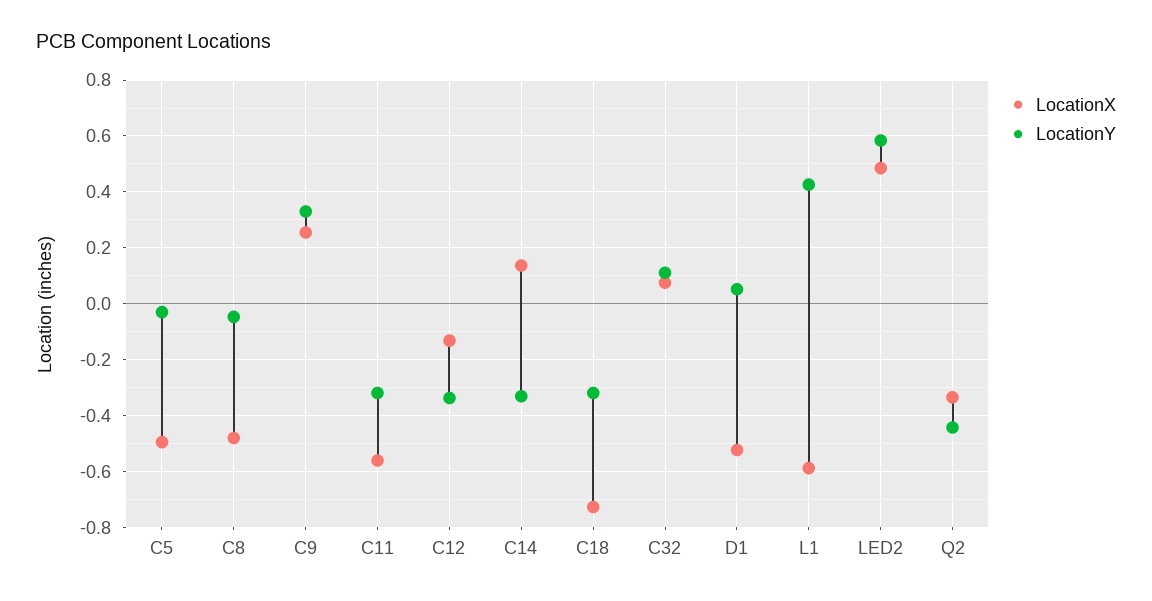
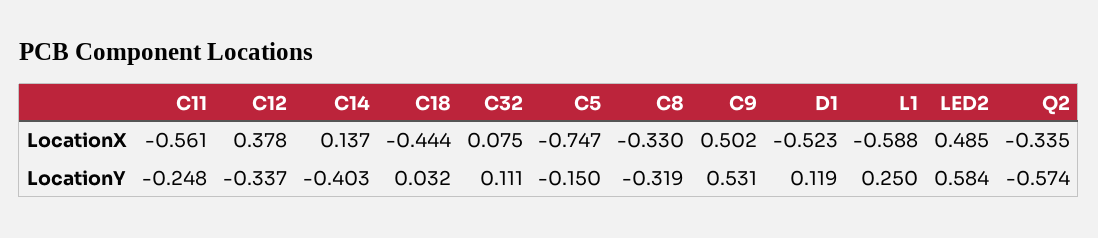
  {
    "LocationX": {
-     "C5": -0.5,
+     "C5": -0.747,
-     "C8": -0.475,
+     "C8": -0.33,
-     "C9": 0.25,
+     "C9": 0.502,
      "C11": -0.561,
-     "C12": -0.125,
+     "C12": 0.378,
      "C14": 0.137,
-     "C18": -0.725,
+     "C18": -0.444,
      "C32": 0.075,
      "D1": -0.523,
      "L1": -0.588,
      "LED2": 0.485,
      "Q2": -0.335
    },
    "LocationY": {
-     "C5": -0.025,
+     "C5": -0.15,
-     "C8": -0.05,
+     "C8": -0.319,
-     "C9": 0.325,
+     "C9": 0.531,
-     "C11": -0.325,
+     "C11": -0.248,
      "C12": -0.337,
-     "C14": -0.325,
+     "C14": -0.403,
-     "C18": -0.325,
+     "C18": 0.032,
      "C32": 0.111,
-     "D1": 0.05,
+     "D1": 0.119,
-     "L1": 0.425,
+     "L1": 0.25,
      "LED2": 0.584,
-     "Q2": -0.45
+     "Q2": -0.574
    }
  }

